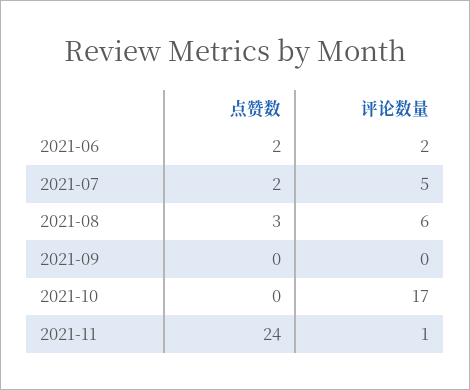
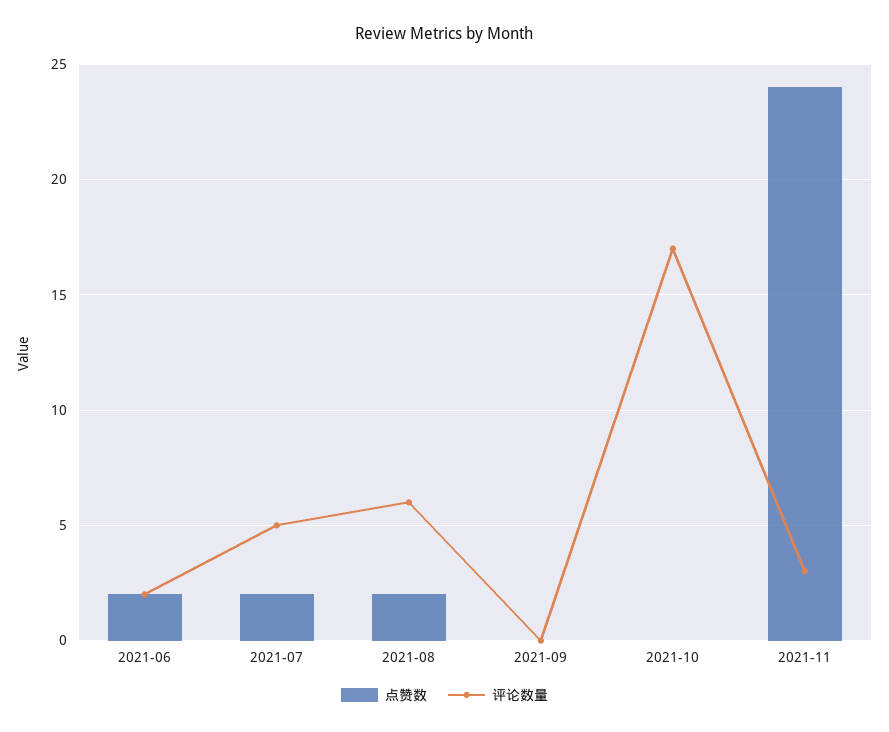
  {
    "点赞数": {
      "2021-06": 2,
      "2021-07": 2,
-     "2021-08": 3,
+     "2021-08": 2,
      "2021-09": 0,
      "2021-10": 0,
      "2021-11": 24
    },
    "评论数量": {
      "2021-06": 2,
      "2021-07": 5,
      "2021-08": 6,
      "2021-09": 0,
      "2021-10": 17,
-     "2021-11": 1
+     "2021-11": 3
    }
  }

